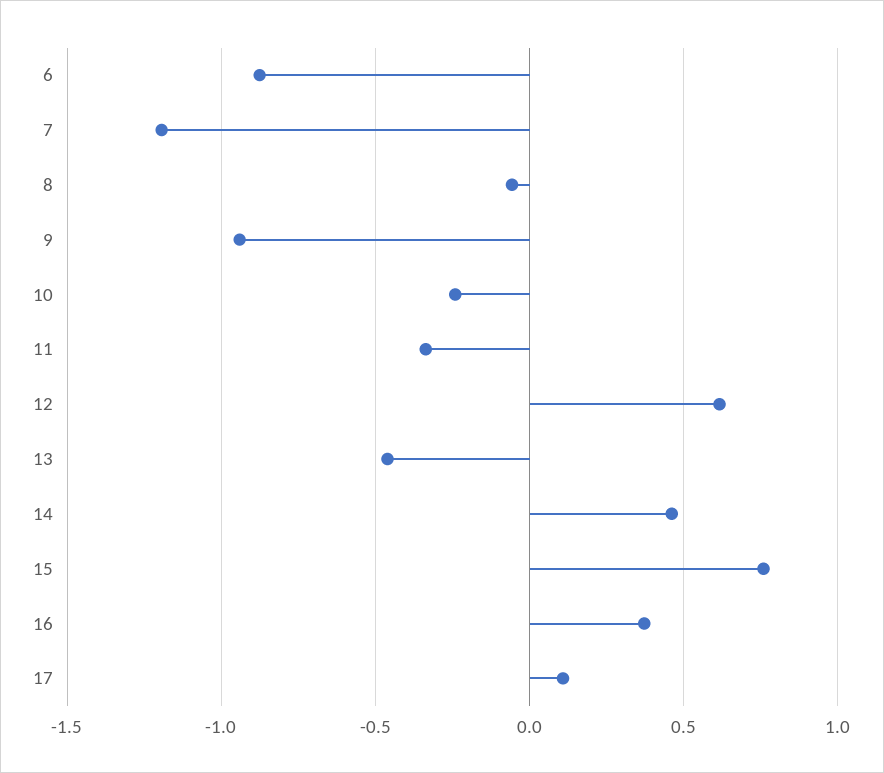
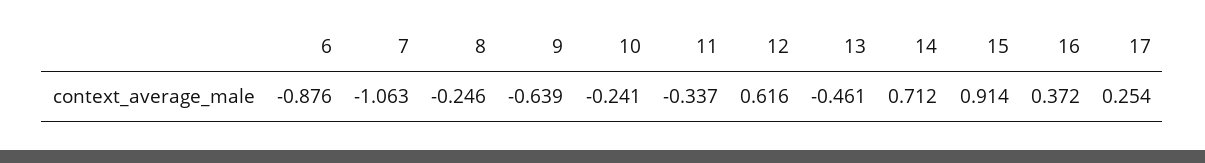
  {
    "6": -0.876,
-   "7": -1.2,
+   "7": -1.063,
-   "8": -0.05,
+   "8": -0.246,
-   "9": -0.95,
+   "9": -0.639,
    "10": -0.241,
    "11": -0.337,
    "12": 0.616,
    "13": -0.461,
-   "14": 0.45,
+   "14": 0.712,
-   "15": 0.75,
+   "15": 0.914,
    "16": 0.372,
-   "17": 0.1
+   "17": 0.254
  }

